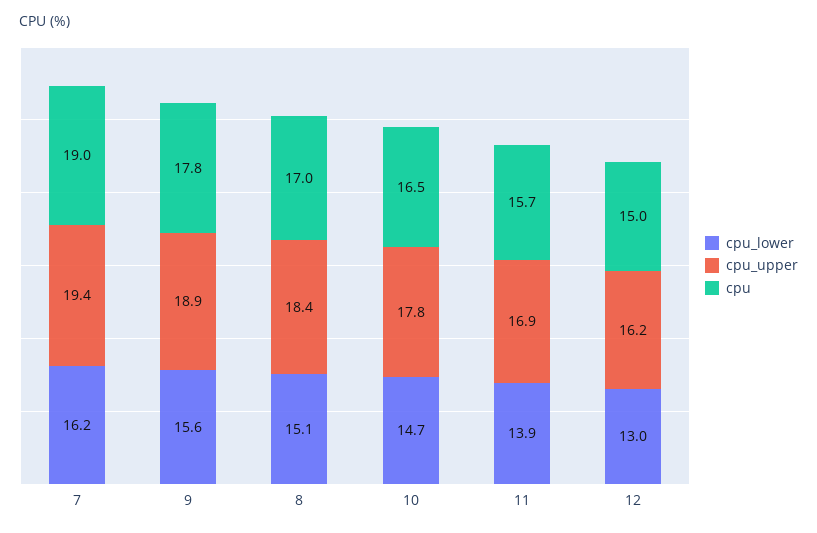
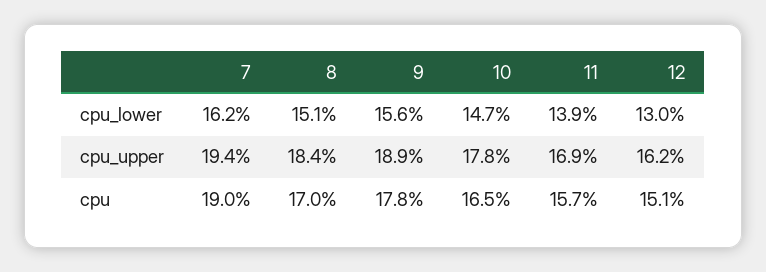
  {
    "cpu_lower": {
      "7": 16.2,
      "9": 15.6,
      "8": 15.1,
      "10": 14.7,
      "11": 13.9,
      "12": 13
    },
    "cpu_upper": {
      "7": 19.4,
      "9": 18.9,
      "8": 18.4,
      "10": 17.8,
      "11": 16.9,
      "12": 16.2
    },
    "cpu": {
      "7": 19,
      "9": 17.8,
      "8": 17,
      "10": 16.5,
      "11": 15.7,
-     "12": 15
+     "12": 15.1
    }
  }

